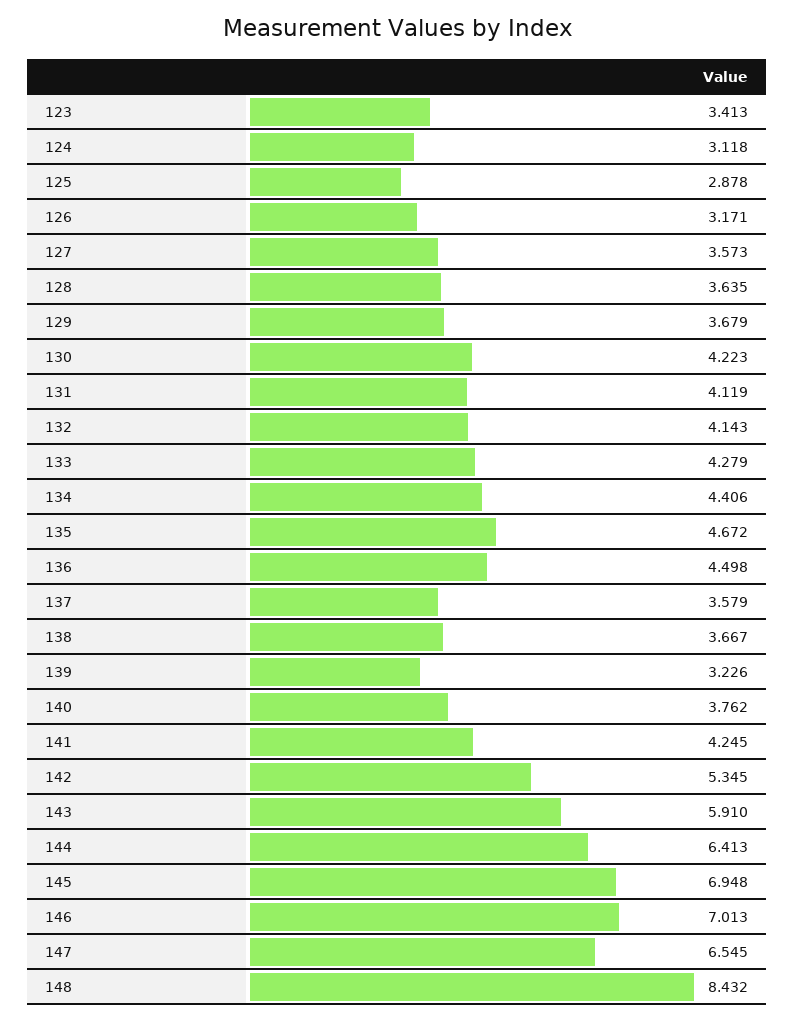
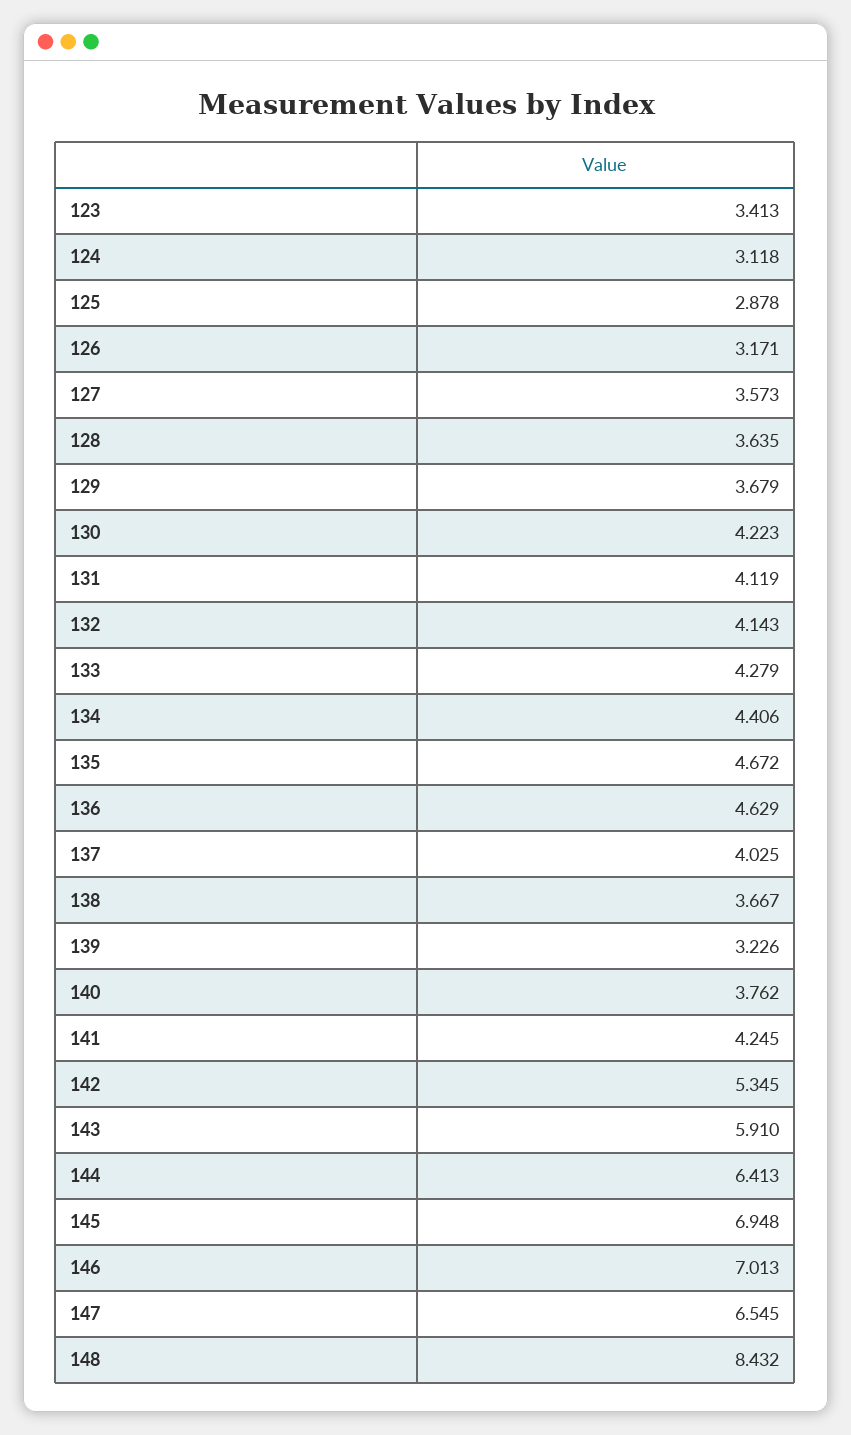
  {
    "123": 3.413,
    "124": 3.118,
    "125": 2.878,
    "126": 3.171,
    "127": 3.573,
    "128": 3.635,
    "129": 3.679,
    "130": 4.223,
    "131": 4.119,
    "132": 4.143,
    "133": 4.279,
    "134": 4.406,
    "135": 4.672,
-   "136": 4.498,
+   "136": 4.629,
-   "137": 3.579,
+   "137": 4.025,
    "138": 3.667,
    "139": 3.226,
    "140": 3.762,
    "141": 4.245,
    "142": 5.345,
    "143": 5.91,
    "144": 6.413,
    "145": 6.948,
    "146": 7.013,
    "147": 6.545,
    "148": 8.432
  }

